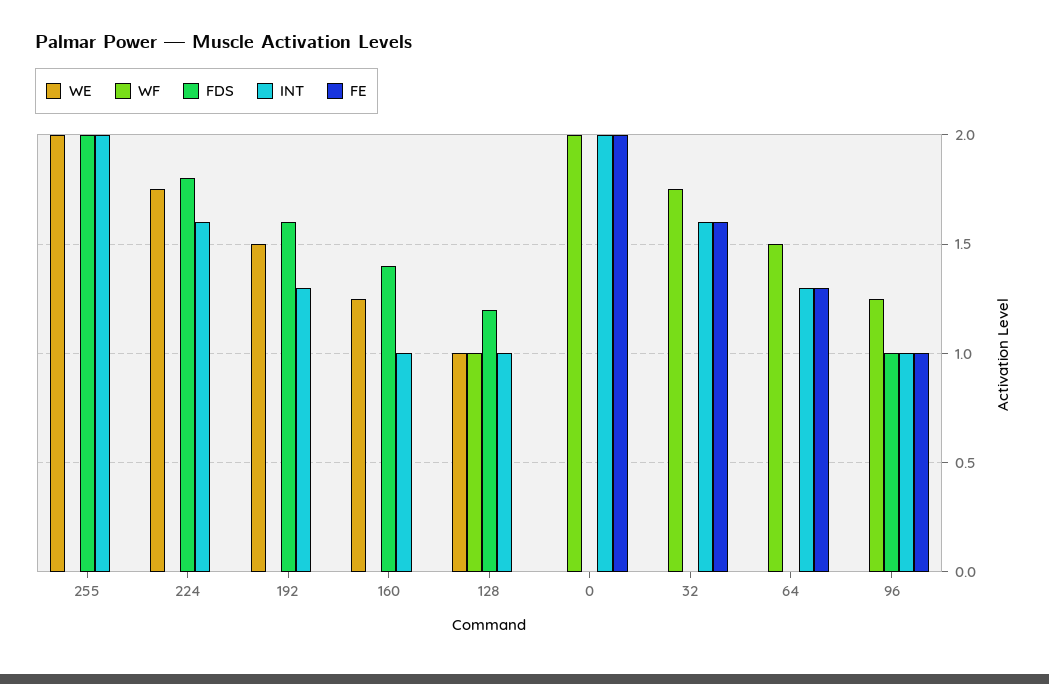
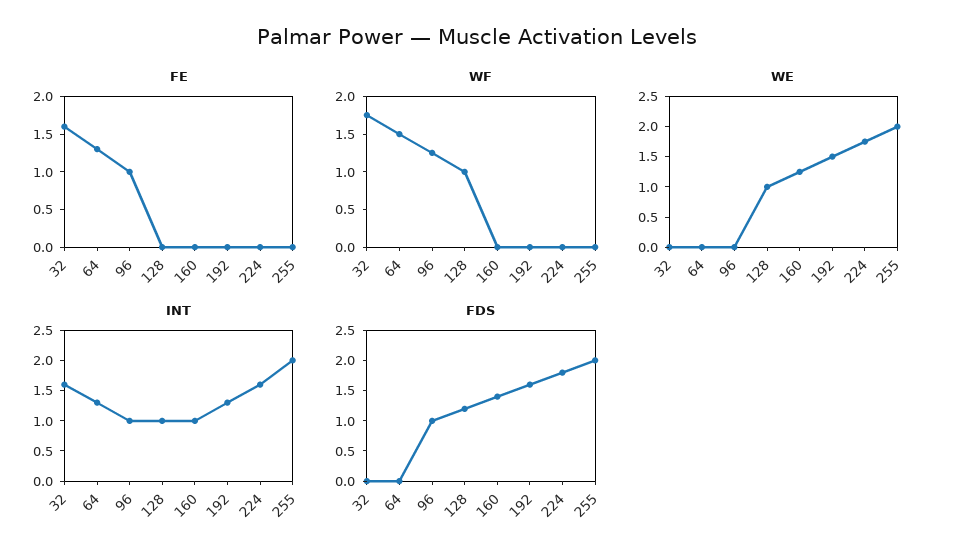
  {
    "WE": {
      "255": 2,
      "224": 1.75,
      "192": 1.5,
      "160": 1.25,
      "128": 1,
-     "0": 0,
      "32": 0,
      "64": 0,
      "96": 0
    },
    "WF": {
      "255": 0,
      "224": 0,
      "192": 0,
      "160": 0,
      "128": 1,
-     "0": 2,
      "32": 1.75,
      "64": 1.5,
      "96": 1.25
    },
    "FDS": {
      "255": 2,
      "224": 1.8,
      "192": 1.6,
      "160": 1.4,
      "128": 1.2,
-     "0": 0,
      "32": 0,
      "64": 0,
      "96": 1
    },
    "INT": {
      "255": 2,
      "224": 1.6,
      "192": 1.3,
      "160": 1,
      "128": 1,
-     "0": 2,
      "32": 1.6,
      "64": 1.3,
      "96": 1
    },
    "FE": {
      "255": 0,
      "224": 0,
      "192": 0,
      "160": 0,
      "128": 0,
-     "0": 2,
      "32": 1.6,
      "64": 1.3,
      "96": 1
    }
  }

